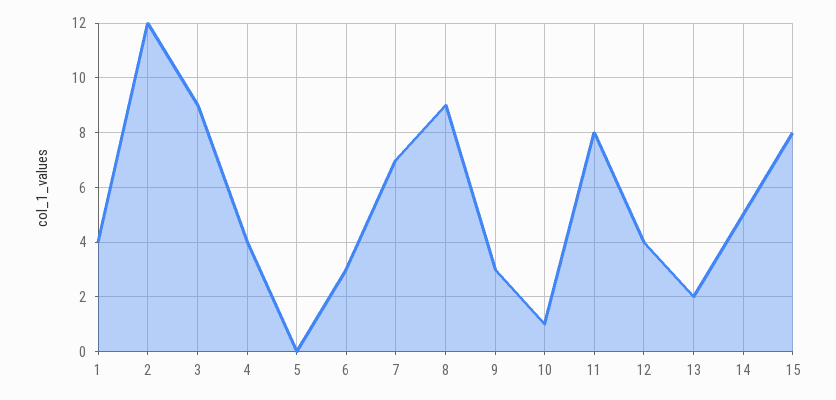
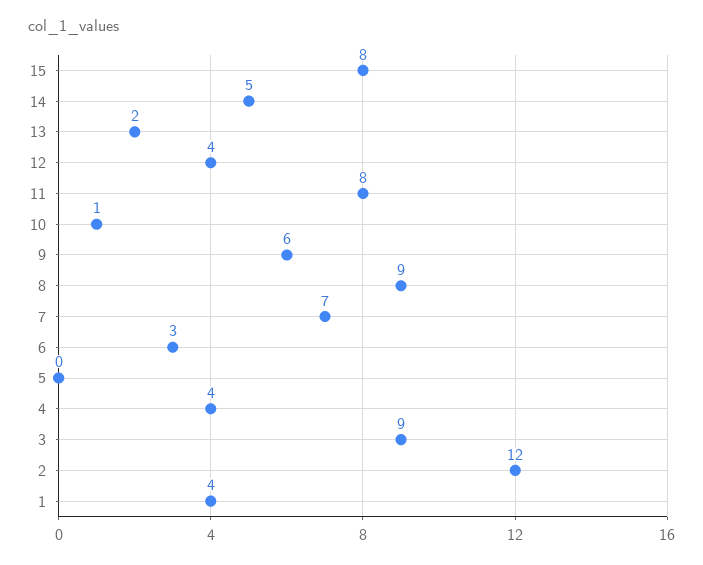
  {
    "1": 4,
    "2": 12,
    "3": 9,
    "4": 4,
    "5": 0,
    "6": 3,
    "7": 7,
    "8": 9,
-   "9": 3,
+   "9": 6,
    "10": 1,
    "11": 8,
    "12": 4,
    "13": 2,
    "14": 5,
    "15": 8
  }

